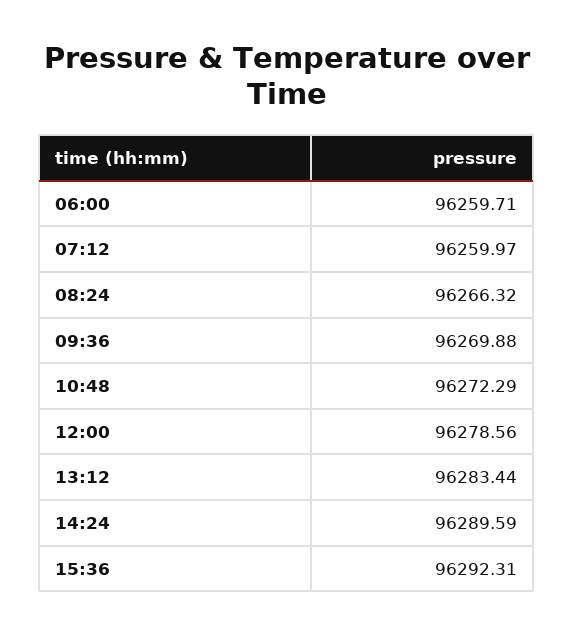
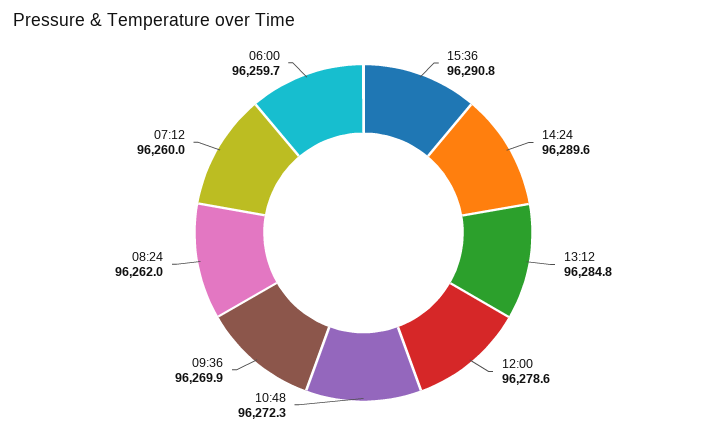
  {
    "06:00": 96259.71,
    "07:12": 96259.97,
-   "08:24": 96266.32,
+   "08:24": 96262,
    "09:36": 96269.88,
    "10:48": 96272.29,
    "12:00": 96278.56,
-   "13:12": 96283.44,
+   "13:12": 96284.8,
    "14:24": 96289.59,
-   "15:36": 96292.31
+   "15:36": 96290.8
  }

